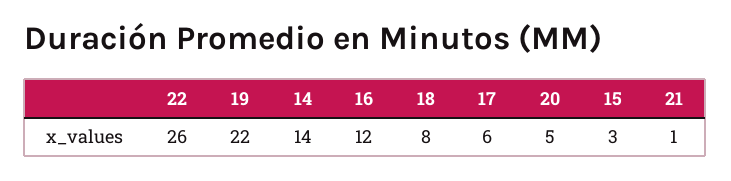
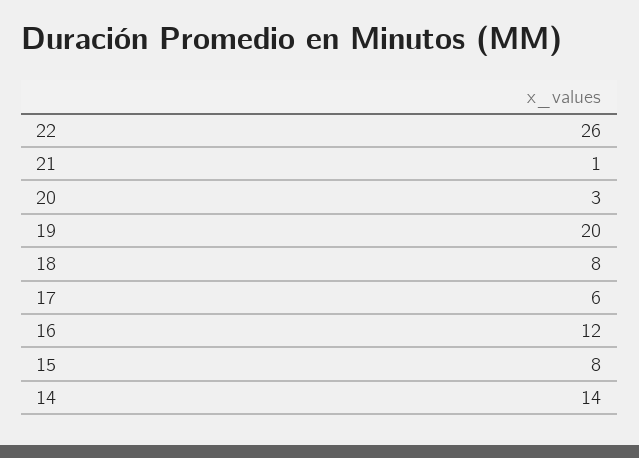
  {
    "22": 26,
-   "19": 22,
+   "19": 20,
    "14": 14,
    "16": 12,
    "18": 8,
    "17": 6,
-   "20": 5,
+   "20": 3,
-   "15": 3,
+   "15": 8,
    "21": 1
  }

